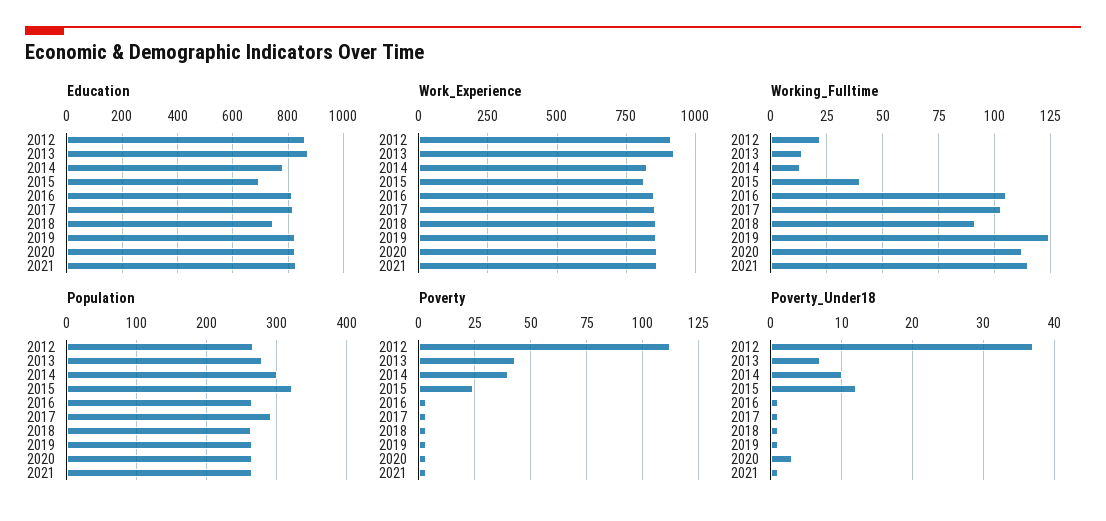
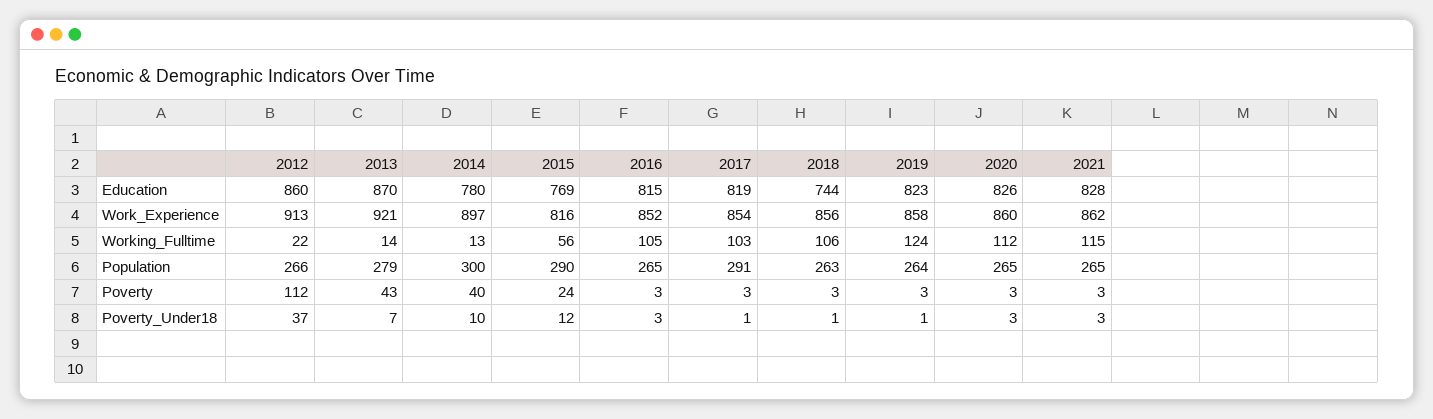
  {
    "Education": {
      "2012": 860,
      "2013": 870,
      "2014": 780,
-     "2015": 700,
+     "2015": 769,
      "2016": 815,
      "2017": 819,
      "2018": 744,
      "2019": 823,
      "2020": 826,
      "2021": 828
    },
    "Work_Experience": {
      "2012": 913,
      "2013": 921,
-     "2014": 825,
+     "2014": 897,
      "2015": 816,
      "2016": 852,
      "2017": 854,
      "2018": 856,
      "2019": 858,
      "2020": 860,
      "2021": 862
    },
    "Working_Fulltime": {
      "2012": 22,
      "2013": 14,
      "2014": 13,
-     "2015": 40,
+     "2015": 56,
      "2016": 105,
      "2017": 103,
-     "2018": 90,
+     "2018": 106,
      "2019": 124,
      "2020": 112,
      "2021": 115
    },
    "Population": {
      "2012": 266,
      "2013": 279,
      "2014": 300,
-     "2015": 320,
+     "2015": 290,
      "2016": 265,
      "2017": 291,
      "2018": 263,
      "2019": 264,
      "2020": 265,
      "2021": 265
    },
    "Poverty": {
      "2012": 112,
      "2013": 43,
      "2014": 40,
      "2015": 24,
      "2016": 3,
      "2017": 3,
      "2018": 3,
      "2019": 3,
      "2020": 3,
      "2021": 3
    },
    "Poverty_Under18": {
      "2012": 37,
      "2013": 7,
      "2014": 10,
      "2015": 12,
-     "2016": 1,
+     "2016": 3,
      "2017": 1,
      "2018": 1,
      "2019": 1,
      "2020": 3,
-     "2021": 1
+     "2021": 3
    }
  }

